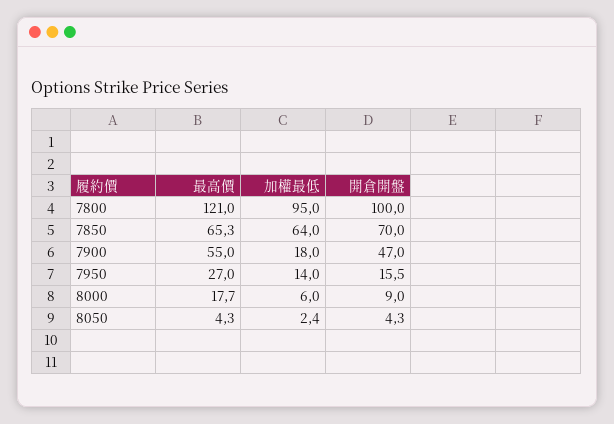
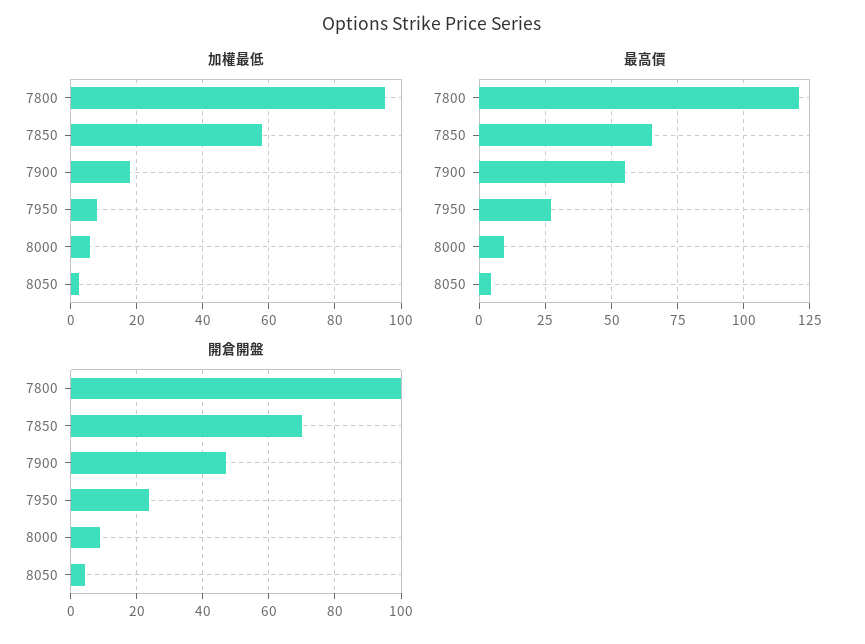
  {
    "最高價": {
      "7800": 121,
      "7850": 65.3,
      "7900": 55,
      "7950": 27,
-     "8000": 17.7,
+     "8000": 10,
      "8050": 4.3
    },
    "加權最低": {
      "7800": 95,
-     "7850": 64,
+     "7850": 58,
      "7900": 18,
-     "7950": 14,
+     "7950": 8,
      "8000": 6,
      "8050": 2.4
    },
    "開倉開盤": {
      "7800": 100,
      "7850": 70,
      "7900": 47,
-     "7950": 15.5,
+     "7950": 24,
      "8000": 9,
      "8050": 4.3
    }
  }

